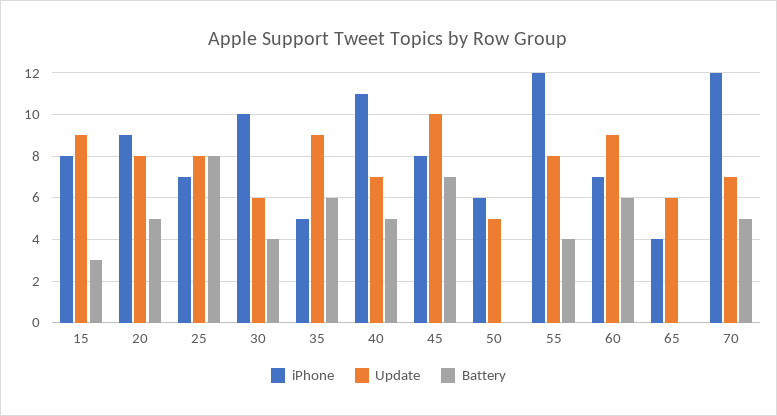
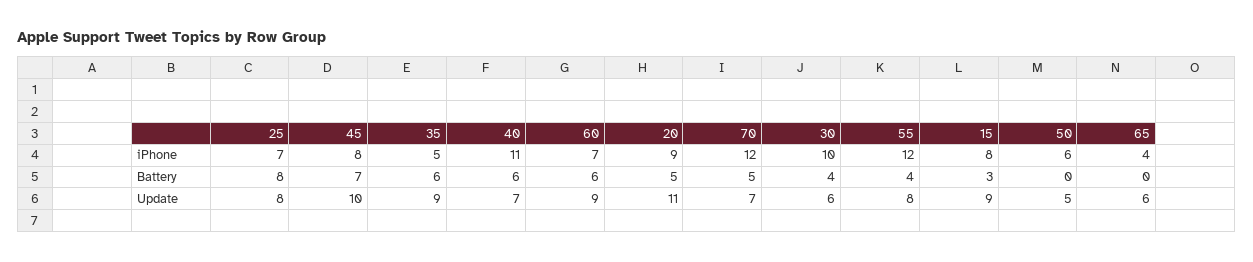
  {
    "iPhone": {
      "15": 8,
      "20": 9,
      "25": 7,
      "30": 10,
      "35": 5,
      "40": 11,
      "45": 8,
      "50": 6,
      "55": 12,
      "60": 7,
      "65": 4,
      "70": 12
    },
    "Update": {
      "15": 9,
-     "20": 8,
+     "20": 11,
      "25": 8,
      "30": 6,
      "35": 9,
      "40": 7,
      "45": 10,
      "50": 5,
      "55": 8,
      "60": 9,
      "65": 6,
      "70": 7
    },
    "Battery": {
      "15": 3,
      "20": 5,
      "25": 8,
      "30": 4,
      "35": 6,
-     "40": 5,
+     "40": 6,
      "45": 7,
      "50": 0,
      "55": 4,
      "60": 6,
      "65": 0,
      "70": 5
    }
  }

